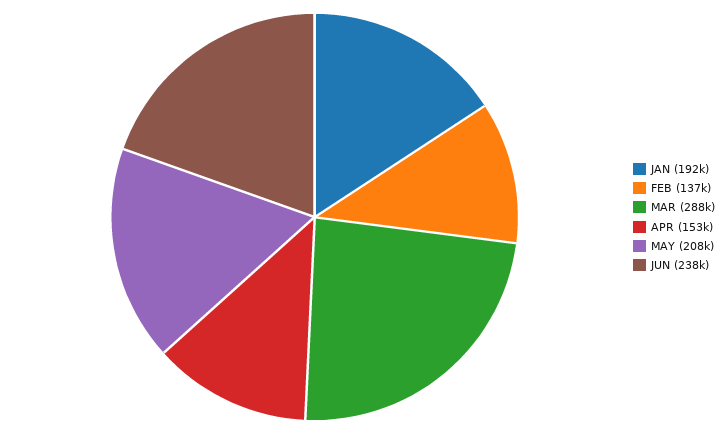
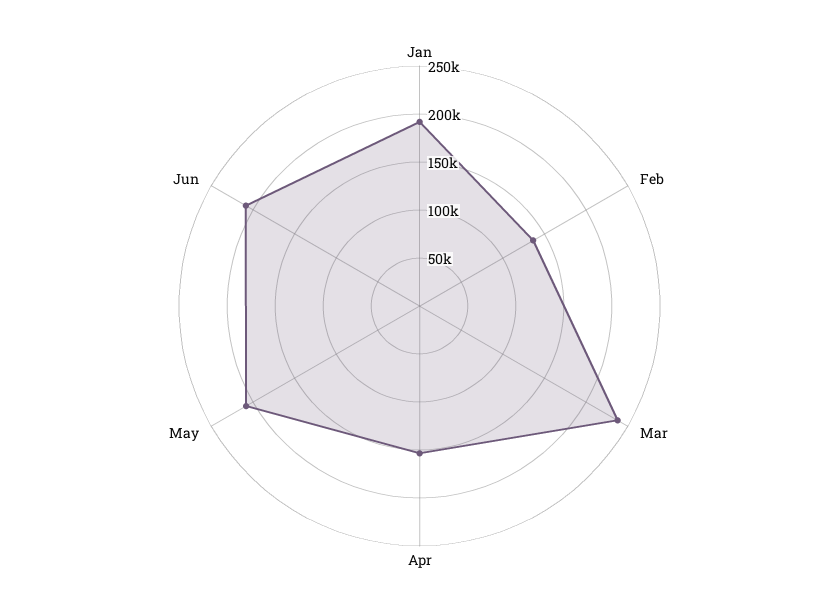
  {
    "JAN": 192000,
    "FEB": 137000,
-   "MAR": 288000,
+   "MAR": 240000,
    "APR": 153000,
    "MAY": 208000,
-   "JUN": 238000
+   "JUN": 210000
  }

